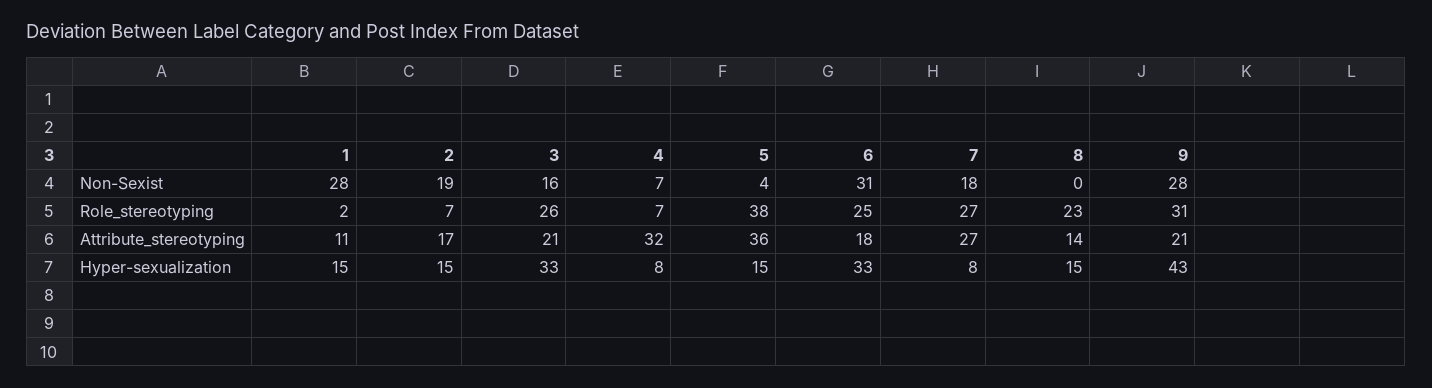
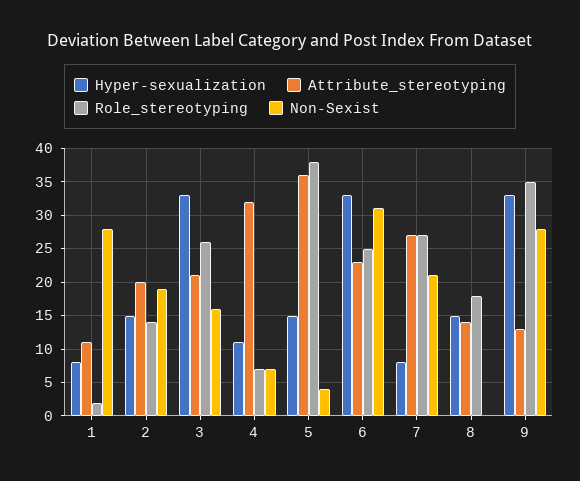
  {
    "Non-Sexist": {
      "1": 28,
      "2": 19,
      "3": 16,
      "4": 7,
      "5": 4,
      "6": 31,
-     "7": 18,
+     "7": 21,
      "8": 0,
      "9": 28
    },
    "Role_stereotyping": {
      "1": 2,
-     "2": 7,
+     "2": 14,
      "3": 26,
      "4": 7,
      "5": 38,
      "6": 25,
      "7": 27,
-     "8": 23,
+     "8": 18,
-     "9": 31
+     "9": 35
    },
    "Attribute_stereotyping": {
      "1": 11,
-     "2": 17,
+     "2": 20,
      "3": 21,
      "4": 32,
      "5": 36,
-     "6": 18,
+     "6": 23,
      "7": 27,
      "8": 14,
-     "9": 21
+     "9": 13
    },
    "Hyper-sexualization": {
-     "1": 15,
+     "1": 8,
      "2": 15,
      "3": 33,
-     "4": 8,
+     "4": 11,
      "5": 15,
      "6": 33,
      "7": 8,
      "8": 15,
-     "9": 43
+     "9": 33
    }
  }

